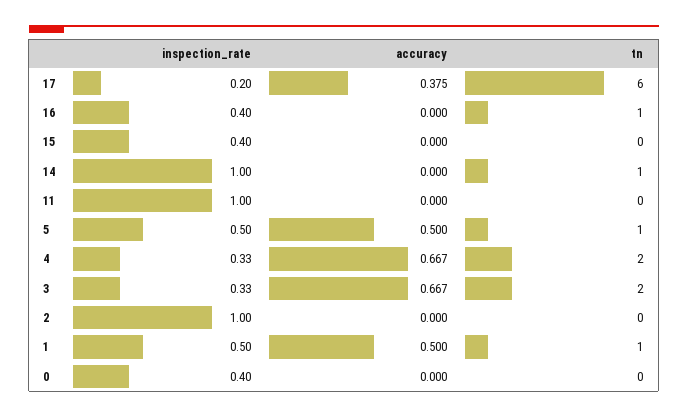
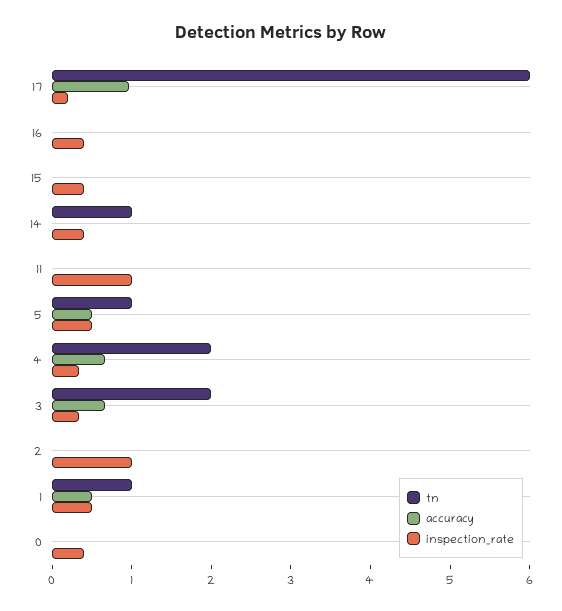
  {
    "inspection_rate": {
      "17": 0.2,
      "16": 0.4,
      "15": 0.4,
-     "14": 1,
+     "14": 0.4,
      "11": 1,
      "5": 0.5,
      "4": 0.33,
      "3": 0.33,
      "2": 1,
      "1": 0.5,
      "0": 0.4
    },
    "accuracy": {
-     "17": 0.375,
+     "17": 1,
      "16": 0,
      "15": 0,
      "14": 0,
      "11": 0,
      "5": 0.5,
      "4": 0.667,
      "3": 0.667,
      "2": 0,
      "1": 0.5,
      "0": 0
    },
    "tn": {
      "17": 6,
-     "16": 1,
+     "16": 0,
      "15": 0,
      "14": 1,
      "11": 0,
      "5": 1,
      "4": 2,
      "3": 2,
      "2": 0,
      "1": 1,
      "0": 0
    }
  }

